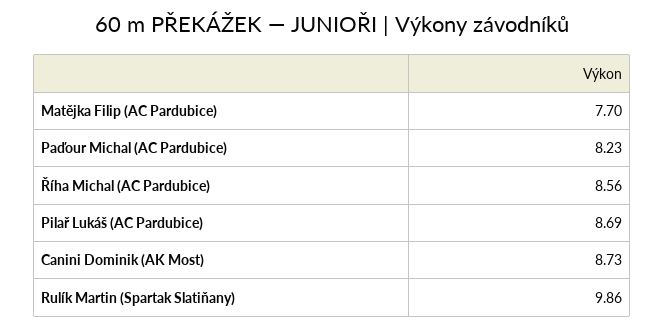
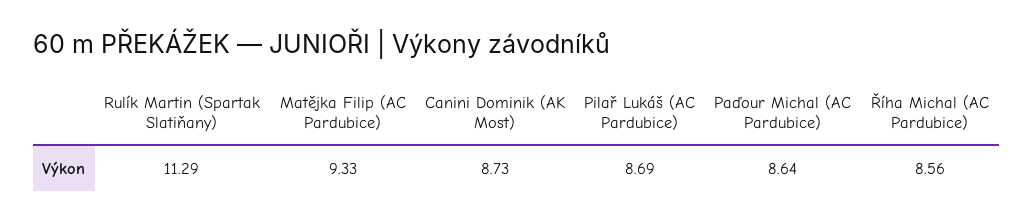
  {
-   "Matějka Filip (AC Pardubice)": 7.7,
+   "Matějka Filip (AC Pardubice)": 9.33,
-   "Paďour Michal (AC Pardubice)": 8.23,
+   "Paďour Michal (AC Pardubice)": 8.64,
    "Říha Michal (AC Pardubice)": 8.56,
    "Pilař Lukáš (AC Pardubice)": 8.69,
    "Canini Dominik (AK Most)": 8.73,
-   "Rulík Martin (Spartak Slatiňany)": 9.86
+   "Rulík Martin (Spartak Slatiňany)": 11.29
  }

